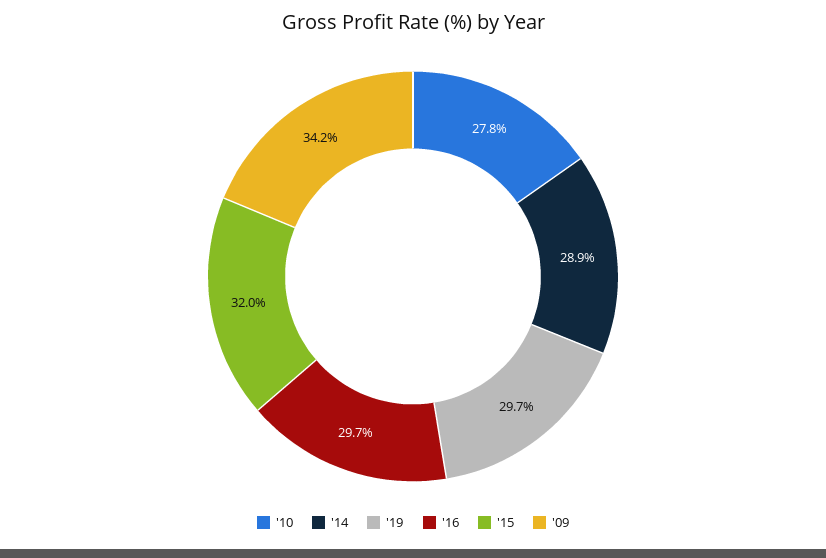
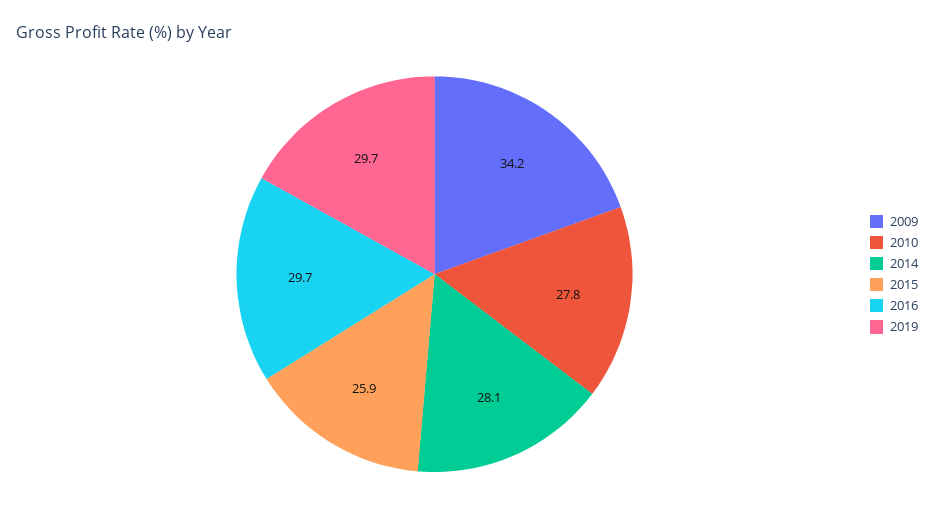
  {
    "'10": 27.8,
-   "'14": 28.9,
+   "'14": 28.1,
    "'19": 29.7,
    "'16": 29.7,
-   "'15": 32,
+   "'15": 25.9,
    "'09": 34.2
  }

